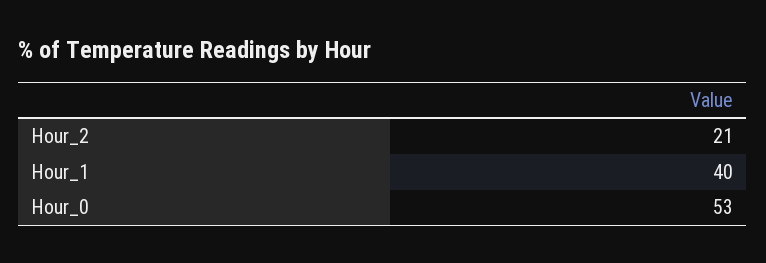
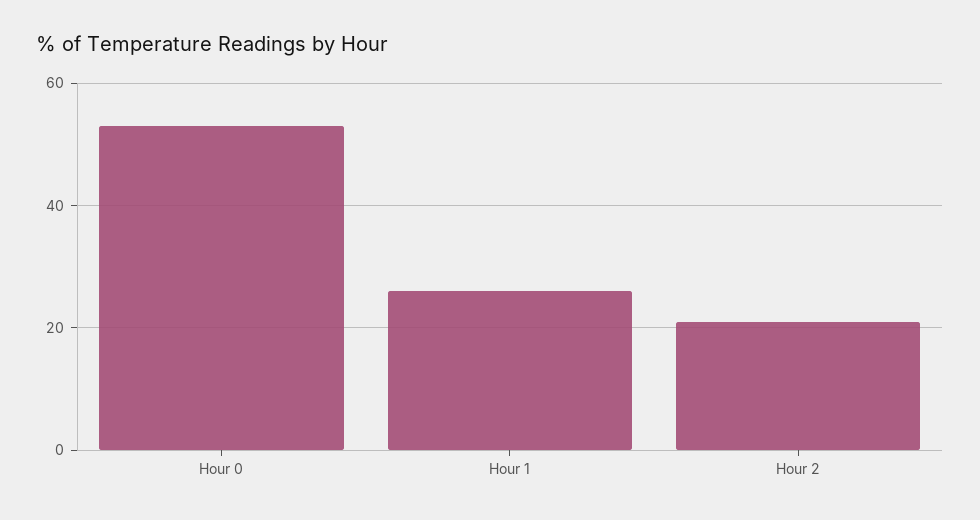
  {
    "Hour_2": 21,
-   "Hour_1": 40,
+   "Hour_1": 25,
    "Hour_0": 53
  }

